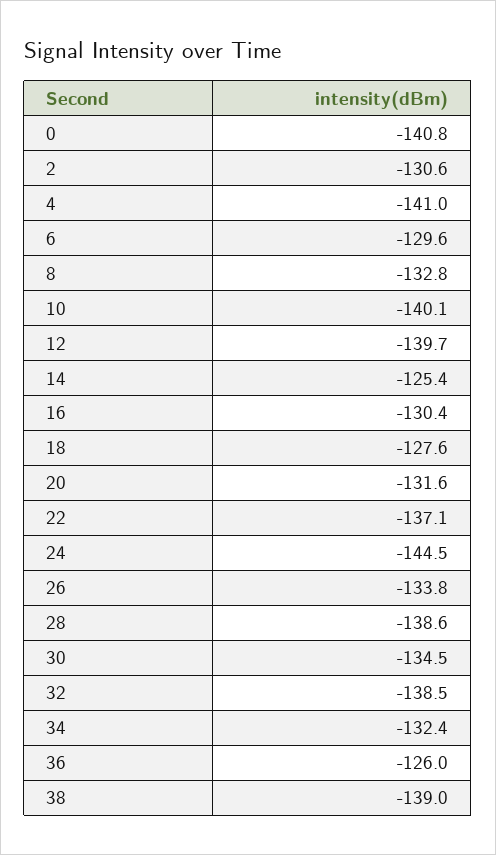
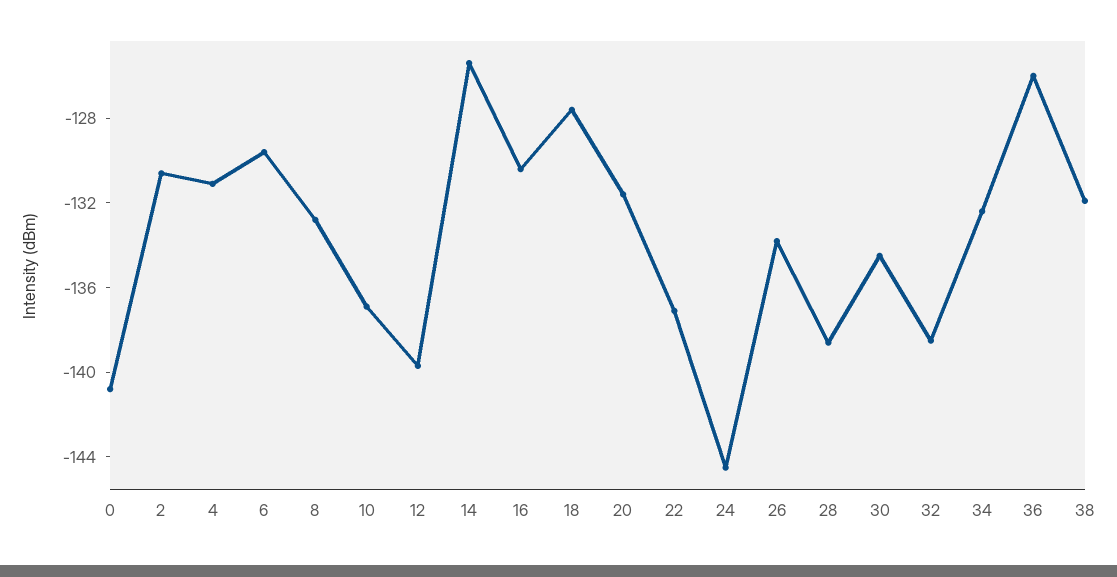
  {
    "0": -140.8,
    "2": -130.6,
-   "4": -141,
+   "4": -131,
    "6": -129.6,
    "8": -132.8,
-   "10": -140.1,
+   "10": -137,
    "12": -139.7,
    "14": -125.4,
    "16": -130.4,
    "18": -127.6,
    "20": -131.6,
    "22": -137.1,
    "24": -144.5,
    "26": -133.8,
    "28": -138.6,
    "30": -134.5,
    "32": -138.5,
    "34": -132.4,
    "36": -126,
-   "38": -139
+   "38": -132
  }

